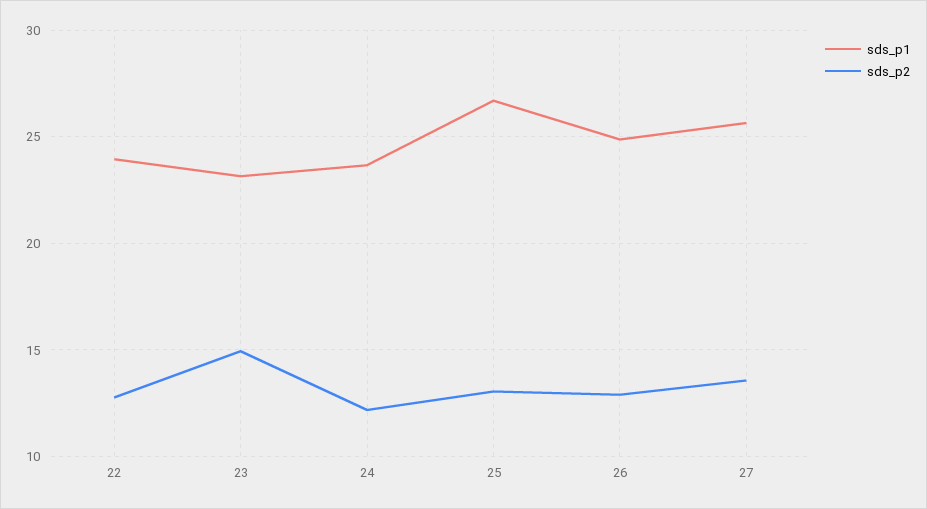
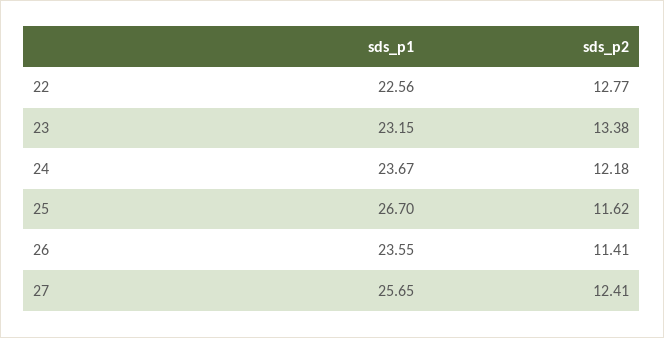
  {
    "sds_p1": {
-     "22": 24,
+     "22": 22.56,
      "23": 23.15,
      "24": 23.67,
      "25": 26.7,
-     "26": 25,
+     "26": 23.55,
      "27": 25.65
    },
    "sds_p2": {
      "22": 12.77,
-     "23": 15,
+     "23": 13.38,
      "24": 12.18,
-     "25": 13,
+     "25": 11.62,
-     "26": 13,
+     "26": 11.41,
-     "27": 13.5
+     "27": 12.41
    }
  }

